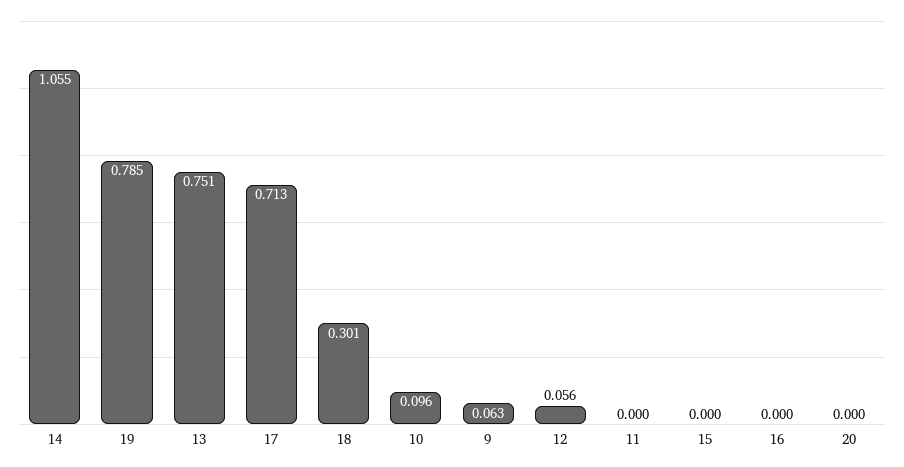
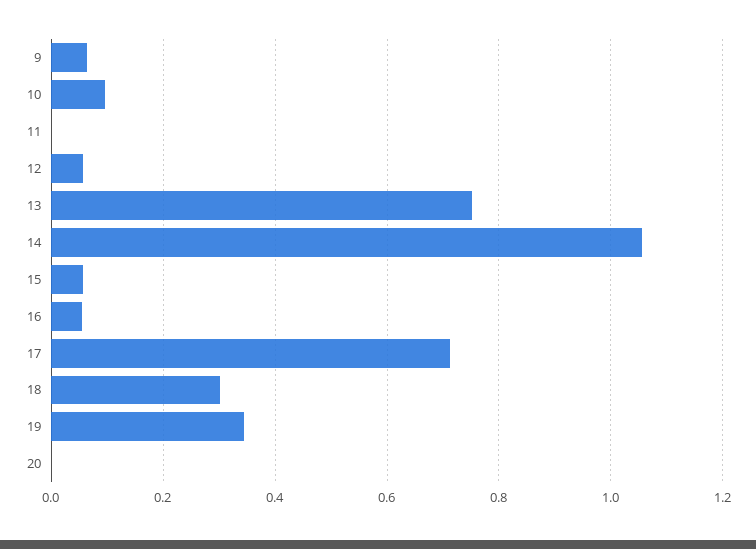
  {
    "14": 1.055,
-   "19": 0.785,
+   "19": 0.34,
    "13": 0.751,
    "17": 0.713,
    "18": 0.301,
    "10": 0.096,
    "9": 0.063,
    "12": 0.056,
    "11": 0,
-   "15": 0,
+   "15": 0.06,
-   "16": 0,
+   "16": 0.06,
    "20": 0
  }

